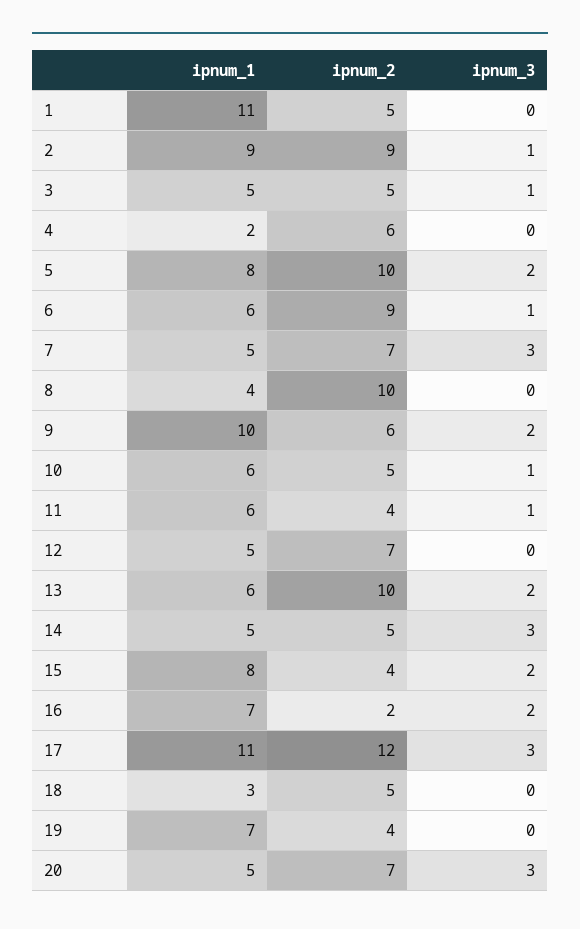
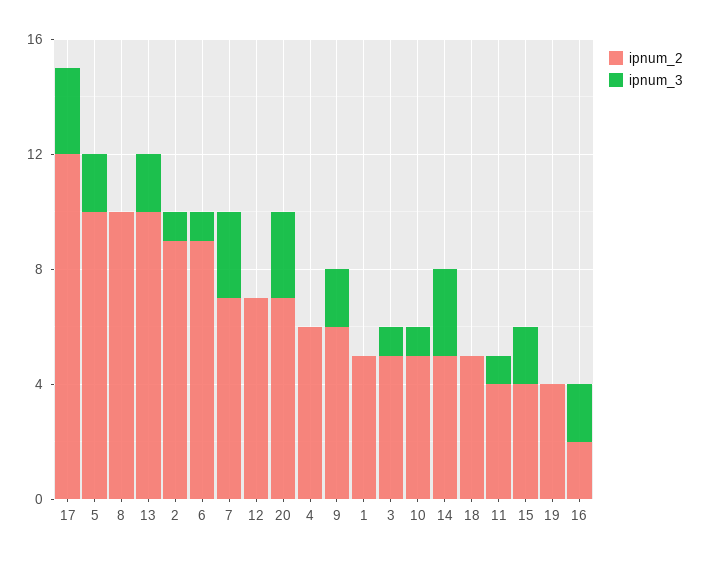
  {
-   "ipnum_1": {
-     "1": 11,
-     "2": 9,
-     "3": 5,
-     "4": 2,
-     "5": 8,
-     "6": 6,
-     "7": 5,
-     "8": 4,
-     "9": 10,
-     "10": 6,
-     "11": 6,
-     "12": 5,
-     "13": 6,
-     "14": 5,
-     "15": 8,
-     "16": 7,
-     "17": 11,
-     "18": 3,
-     "19": 7,
-     "20": 5
-   },
    "ipnum_2": {
      "1": 5,
      "2": 9,
      "3": 5,
      "4": 6,
      "5": 10,
      "6": 9,
      "7": 7,
      "8": 10,
      "9": 6,
      "10": 5,
      "11": 4,
      "12": 7,
      "13": 10,
      "14": 5,
      "15": 4,
      "16": 2,
      "17": 12,
      "18": 5,
      "19": 4,
      "20": 7
    },
    "ipnum_3": {
      "1": 0,
      "2": 1,
      "3": 1,
      "4": 0,
      "5": 2,
      "6": 1,
      "7": 3,
      "8": 0,
      "9": 2,
      "10": 1,
      "11": 1,
      "12": 0,
      "13": 2,
      "14": 3,
      "15": 2,
      "16": 2,
      "17": 3,
      "18": 0,
      "19": 0,
      "20": 3
    }
  }

